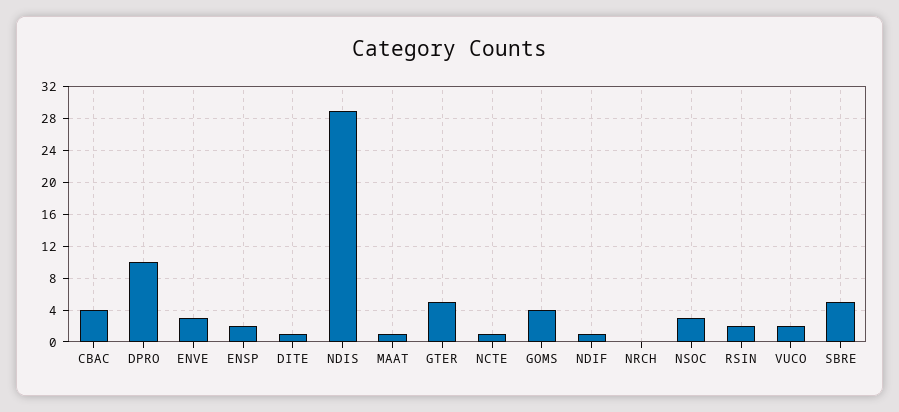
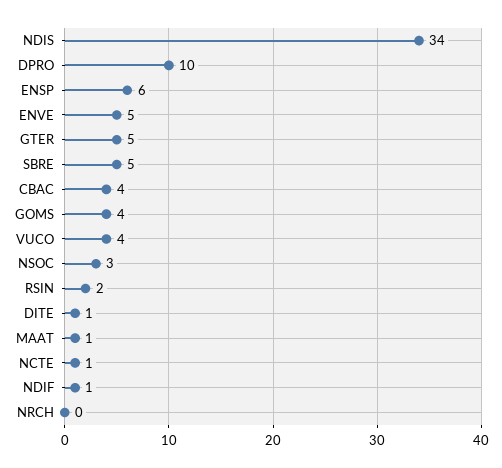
  {
    "CBAC": 4,
    "DPRO": 10,
-   "ENVE": 3,
+   "ENVE": 5,
-   "ENSP": 2,
+   "ENSP": 6,
    "DITE": 1,
-   "NDIS": 29,
+   "NDIS": 34,
    "MAAT": 1,
    "GTER": 5,
    "NCTE": 1,
    "GOMS": 4,
    "NDIF": 1,
    "NRCH": 0,
    "NSOC": 3,
    "RSIN": 2,
-   "VUCO": 2,
+   "VUCO": 4,
    "SBRE": 5
  }

